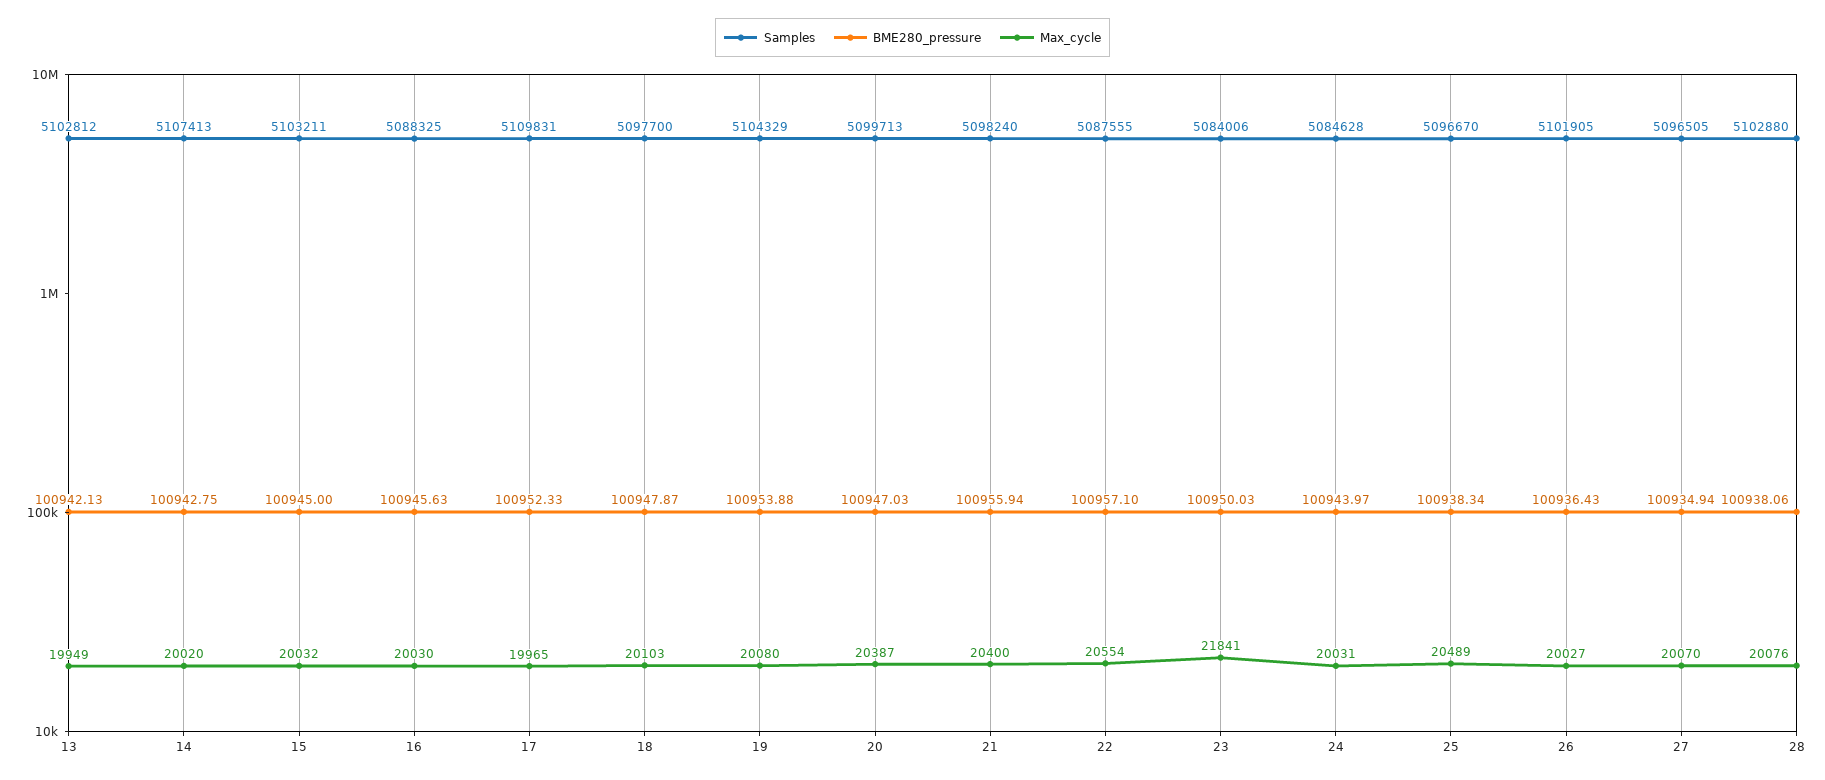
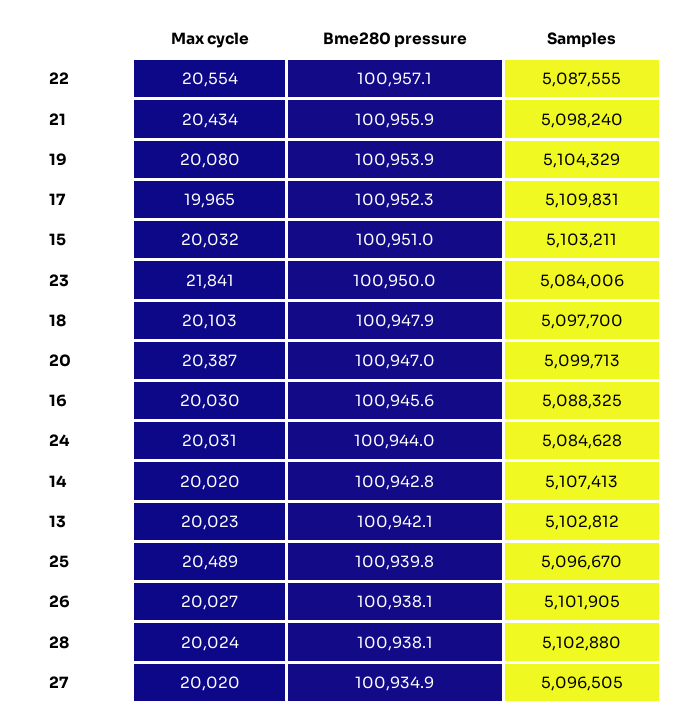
  {
    "Samples": {
      "13": 5102812,
      "14": 5107413,
      "15": 5103211,
      "16": 5088325,
      "17": 5109831,
      "18": 5097700,
      "19": 5104329,
      "20": 5099713,
      "21": 5098240,
      "22": 5087555,
      "23": 5084006,
      "24": 5084628,
      "25": 5096670,
      "26": 5101905,
      "27": 5096505,
      "28": 5102880
    },
    "BME280_pressure": {
      "13": 100942.13,
      "14": 100942.75,
-     "15": 100945,
+     "15": 100951,
      "16": 100945.63,
      "17": 100952.33,
      "18": 100947.87,
      "19": 100953.88,
      "20": 100947.03,
      "21": 100955.94,
      "22": 100957.1,
      "23": 100950.03,
      "24": 100943.97,
-     "25": 100938.34,
+     "25": 100939.8,
-     "26": 100936.43,
+     "26": 100938.1,
      "27": 100934.94,
      "28": 100938.06
    },
    "Max_cycle": {
-     "13": 19949,
+     "13": 20023,
      "14": 20020,
      "15": 20032,
      "16": 20030,
      "17": 19965,
      "18": 20103,
      "19": 20080,
      "20": 20387,
-     "21": 20400,
+     "21": 20434,
      "22": 20554,
      "23": 21841,
      "24": 20031,
      "25": 20489,
      "26": 20027,
-     "27": 20070,
+     "27": 20020,
-     "28": 20076
+     "28": 20024
    }
  }

